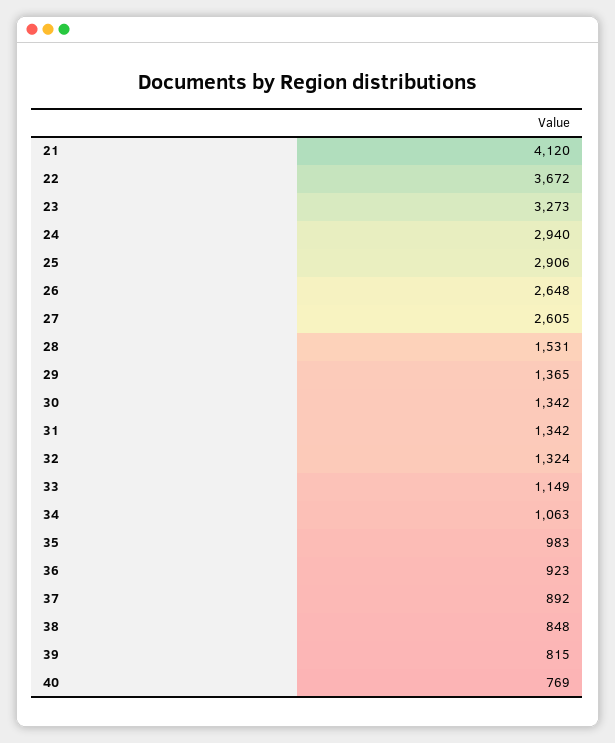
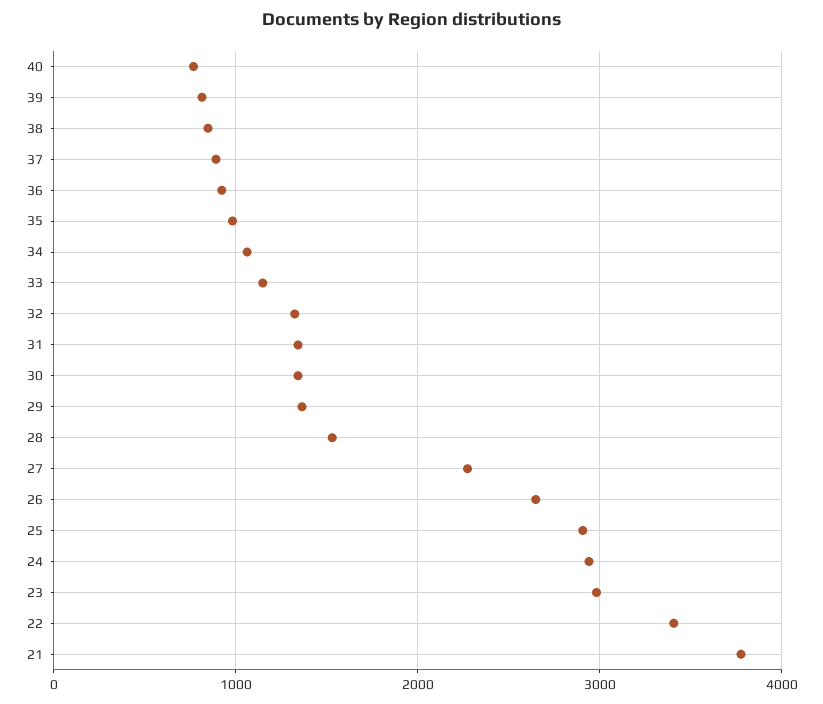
  {
-   "21": 4120,
+   "21": 3800,
-   "22": 3672,
+   "22": 3400,
-   "23": 3273,
+   "23": 3000,
    "24": 2940,
    "25": 2906,
    "26": 2648,
-   "27": 2605,
+   "27": 2300,
    "28": 1531,
    "29": 1365,
    "30": 1342,
    "31": 1342,
    "32": 1324,
    "33": 1149,
    "34": 1063,
    "35": 983,
    "36": 923,
    "37": 892,
    "38": 848,
    "39": 815,
    "40": 769
  }

